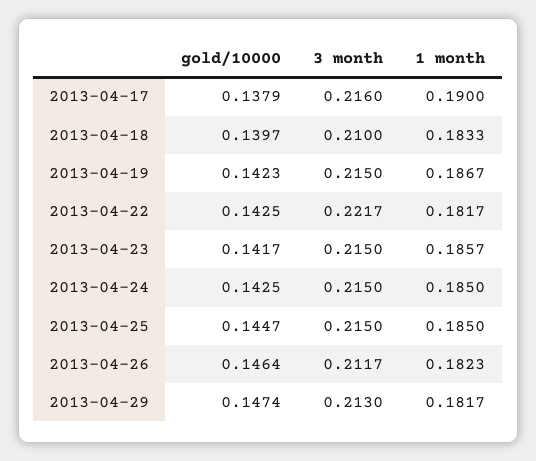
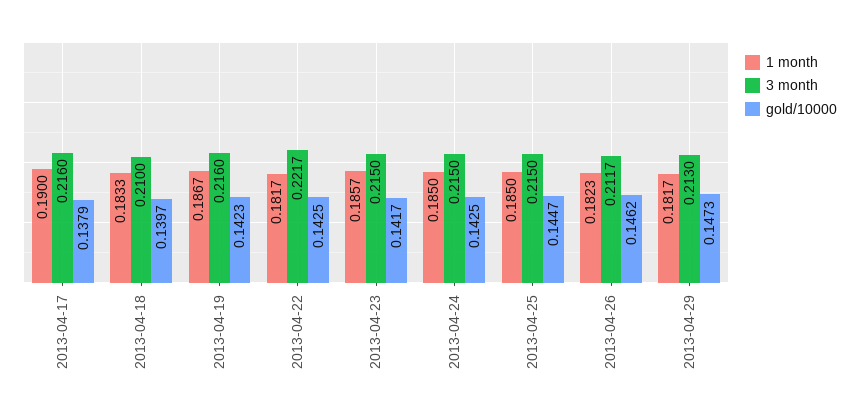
  {
    "gold/10000": {
      "2013-04-17": 0.1379,
      "2013-04-18": 0.1397,
      "2013-04-19": 0.1423,
      "2013-04-22": 0.1425,
      "2013-04-23": 0.1417,
      "2013-04-24": 0.1425,
      "2013-04-25": 0.1447,
-     "2013-04-26": 0.1464,
+     "2013-04-26": 0.1462,
-     "2013-04-29": 0.1474
+     "2013-04-29": 0.1473
    },
    "3 month": {
      "2013-04-17": 0.216,
      "2013-04-18": 0.21,
-     "2013-04-19": 0.215,
+     "2013-04-19": 0.216,
      "2013-04-22": 0.2217,
      "2013-04-23": 0.215,
      "2013-04-24": 0.215,
      "2013-04-25": 0.215,
      "2013-04-26": 0.2117,
      "2013-04-29": 0.213
    },
    "1 month": {
      "2013-04-17": 0.19,
      "2013-04-18": 0.1833,
      "2013-04-19": 0.1867,
      "2013-04-22": 0.1817,
      "2013-04-23": 0.1857,
      "2013-04-24": 0.185,
      "2013-04-25": 0.185,
      "2013-04-26": 0.1823,
      "2013-04-29": 0.1817
    }
  }

